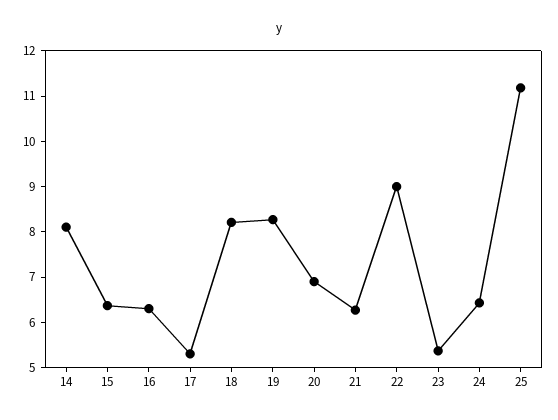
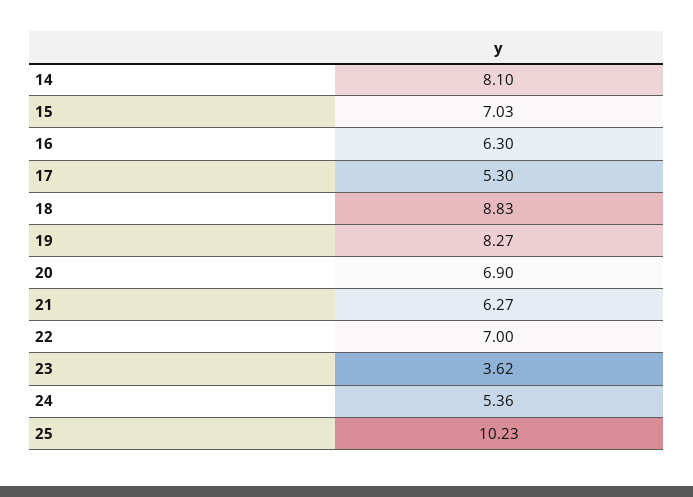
  {
    "14": 8.1,
-   "15": 6.4,
+   "15": 7.03,
    "16": 6.3,
    "17": 5.3,
-   "18": 8.2,
+   "18": 8.83,
    "19": 8.27,
    "20": 6.9,
    "21": 6.27,
-   "22": 9,
+   "22": 7,
-   "23": 5.4,
+   "23": 3.62,
-   "24": 6.4,
+   "24": 5.36,
-   "25": 11.2
+   "25": 10.23
  }

